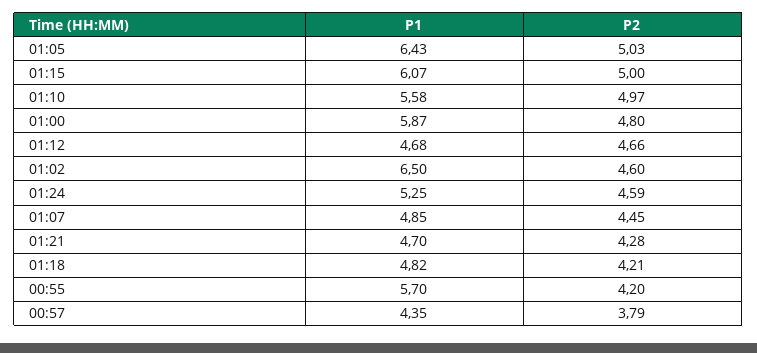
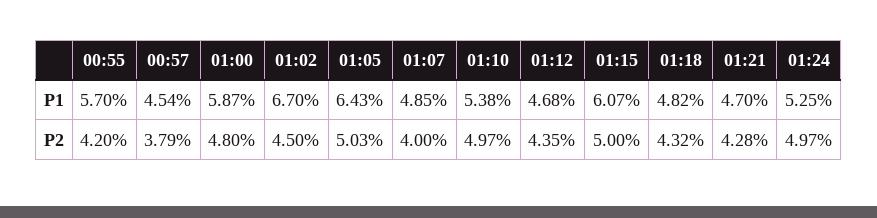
  {
    "P1": {
      "01:05": 6.43,
      "01:15": 6.07,
-     "01:10": 5.58,
+     "01:10": 5.38,
      "01:00": 5.87,
      "01:12": 4.68,
-     "01:02": 6.5,
+     "01:02": 6.7,
      "01:24": 5.25,
      "01:07": 4.85,
      "01:21": 4.7,
      "01:18": 4.82,
      "00:55": 5.7,
-     "00:57": 4.35
+     "00:57": 4.54
    },
    "P2": {
      "01:05": 5.03,
      "01:15": 5,
      "01:10": 4.97,
      "01:00": 4.8,
-     "01:12": 4.66,
+     "01:12": 4.35,
-     "01:02": 4.6,
+     "01:02": 4.5,
-     "01:24": 4.59,
+     "01:24": 4.97,
-     "01:07": 4.45,
+     "01:07": 4,
      "01:21": 4.28,
-     "01:18": 4.21,
+     "01:18": 4.32,
      "00:55": 4.2,
      "00:57": 3.79
    }
  }

